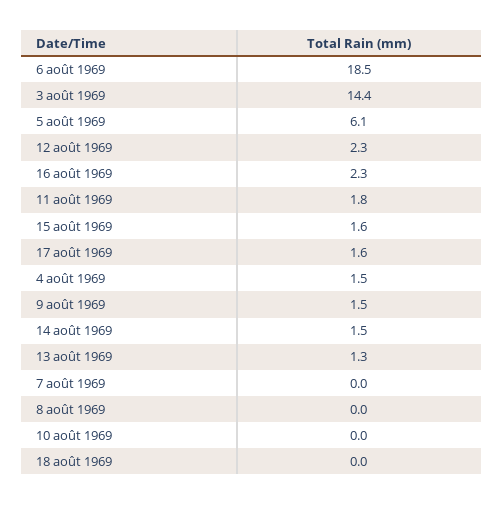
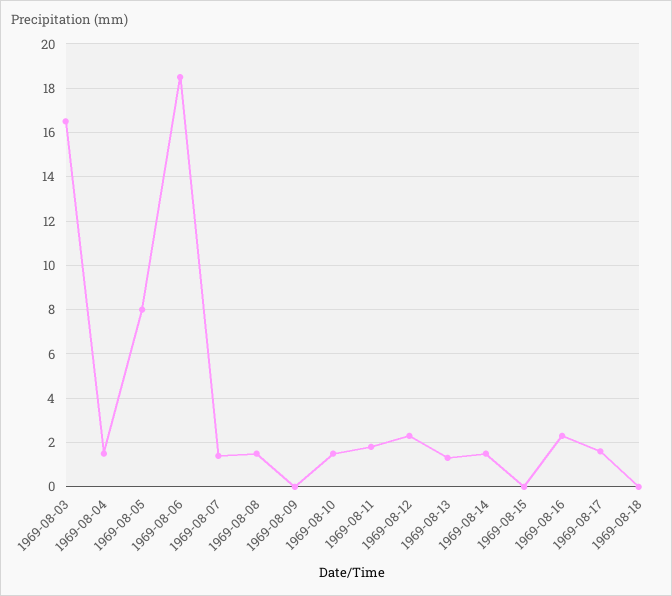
  {
    "6 août 1969": 18.5,
-   "3 août 1969": 14.4,
+   "3 août 1969": 16.5,
-   "5 août 1969": 6.1,
+   "5 août 1969": 8,
    "12 août 1969": 2.3,
    "16 août 1969": 2.3,
    "11 août 1969": 1.8,
-   "15 août 1969": 1.6,
+   "15 août 1969": 0,
    "17 août 1969": 1.6,
    "4 août 1969": 1.5,
-   "9 août 1969": 1.5,
+   "9 août 1969": 0,
    "14 août 1969": 1.5,
    "13 août 1969": 1.3,
-   "7 août 1969": 0,
+   "7 août 1969": 1.5,
-   "8 août 1969": 0,
+   "8 août 1969": 1.5,
-   "10 août 1969": 0,
+   "10 août 1969": 1.5,
    "18 août 1969": 0
  }

